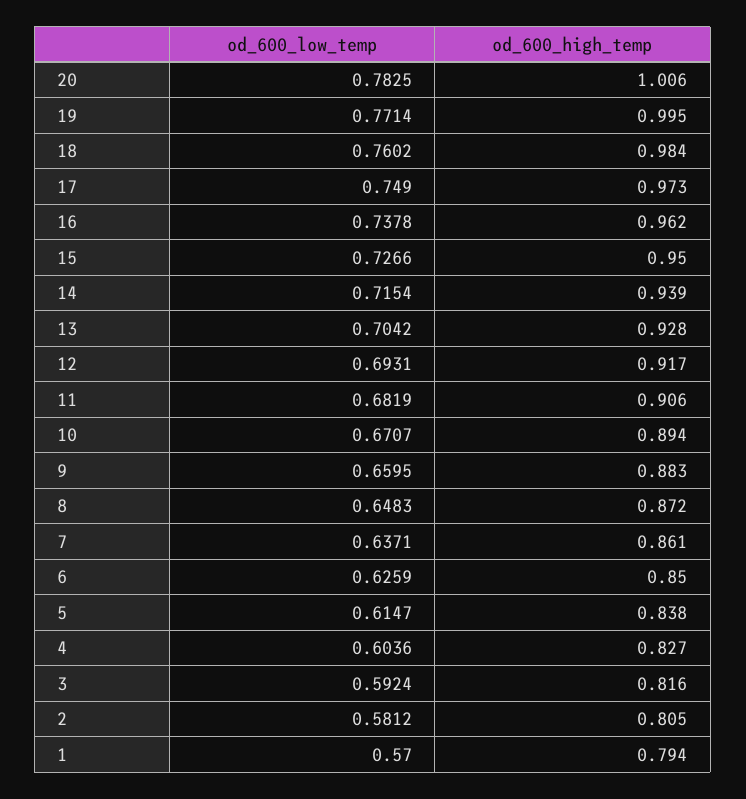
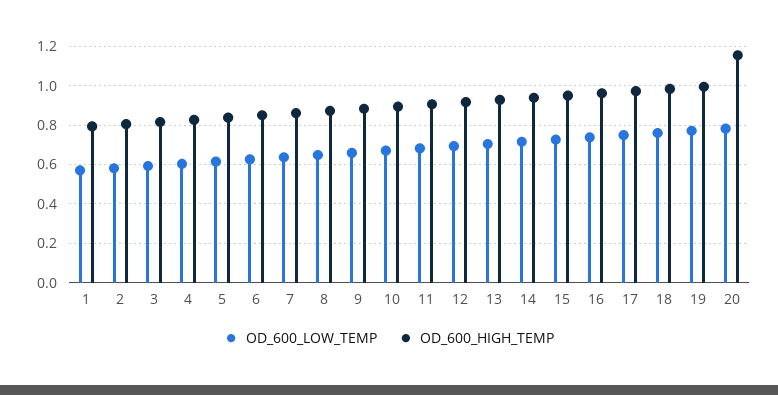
  {
    "od_600_low_temp": {
      "20": 0.7825,
      "19": 0.7714,
      "18": 0.7602,
      "17": 0.749,
      "16": 0.7378,
      "15": 0.7266,
      "14": 0.7154,
      "13": 0.7042,
      "12": 0.6931,
      "11": 0.6819,
      "10": 0.6707,
      "9": 0.6595,
      "8": 0.6483,
      "7": 0.6371,
      "6": 0.6259,
      "5": 0.6147,
      "4": 0.6036,
      "3": 0.5924,
      "2": 0.5812,
      "1": 0.57
    },
    "od_600_high_temp": {
-     "20": 1.006,
+     "20": 1.15,
      "19": 0.995,
      "18": 0.984,
      "17": 0.973,
      "16": 0.962,
      "15": 0.95,
      "14": 0.939,
      "13": 0.928,
      "12": 0.917,
      "11": 0.906,
      "10": 0.894,
      "9": 0.883,
      "8": 0.872,
      "7": 0.861,
      "6": 0.85,
      "5": 0.838,
      "4": 0.827,
      "3": 0.816,
      "2": 0.805,
      "1": 0.794
    }
  }

